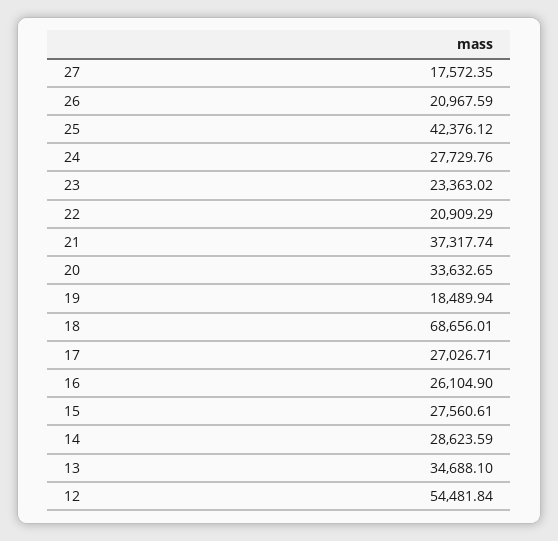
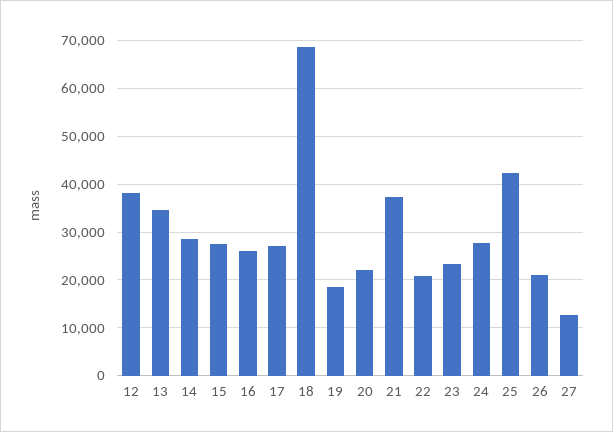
  {
-   "27": 17572.35,
+   "27": 12000,
    "26": 20967.59,
    "25": 42376.12,
    "24": 27729.76,
    "23": 23363.02,
    "22": 20909.29,
    "21": 37317.74,
-   "20": 33632.65,
+   "20": 22000,
    "19": 18489.94,
    "18": 68656.01,
    "17": 27026.71,
    "16": 26104.9,
    "15": 27560.61,
    "14": 28623.59,
    "13": 34688.1,
-   "12": 54481.84
+   "12": 38000
  }

